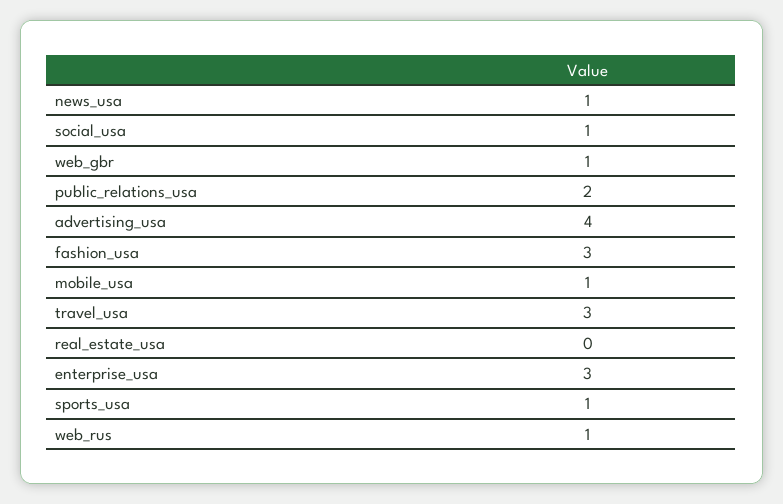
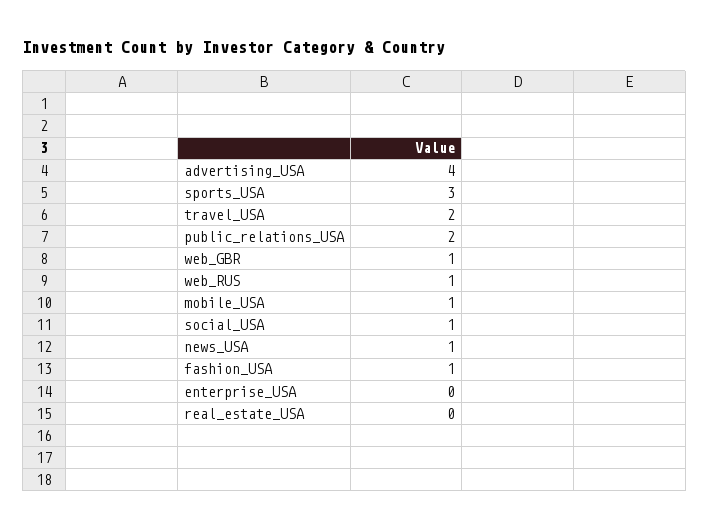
  {
    "news_usa": 1,
    "social_usa": 1,
    "web_gbr": 1,
    "public_relations_usa": 2,
    "advertising_usa": 4,
-   "fashion_usa": 3,
+   "fashion_usa": 1,
    "mobile_usa": 1,
-   "travel_usa": 3,
+   "travel_usa": 2,
    "real_estate_usa": 0,
-   "enterprise_usa": 3,
+   "enterprise_usa": 0,
-   "sports_usa": 1,
+   "sports_usa": 3,
    "web_rus": 1
  }

